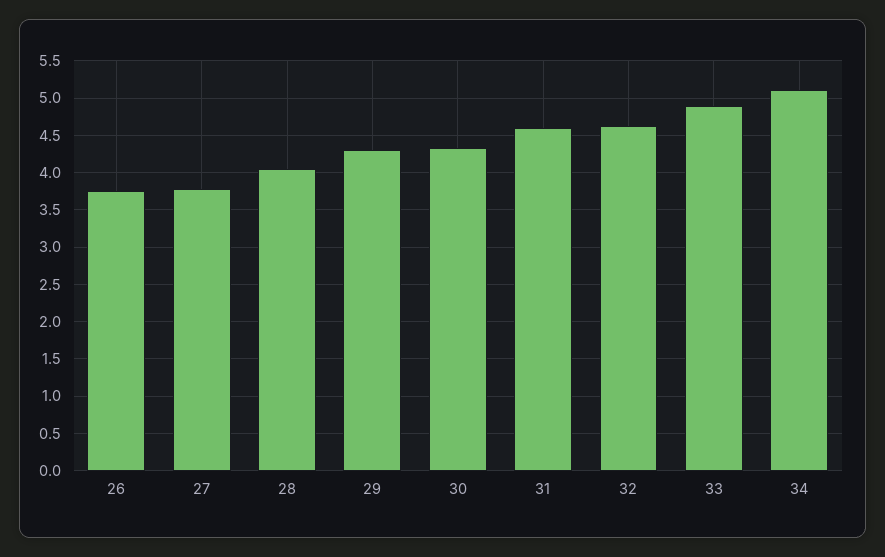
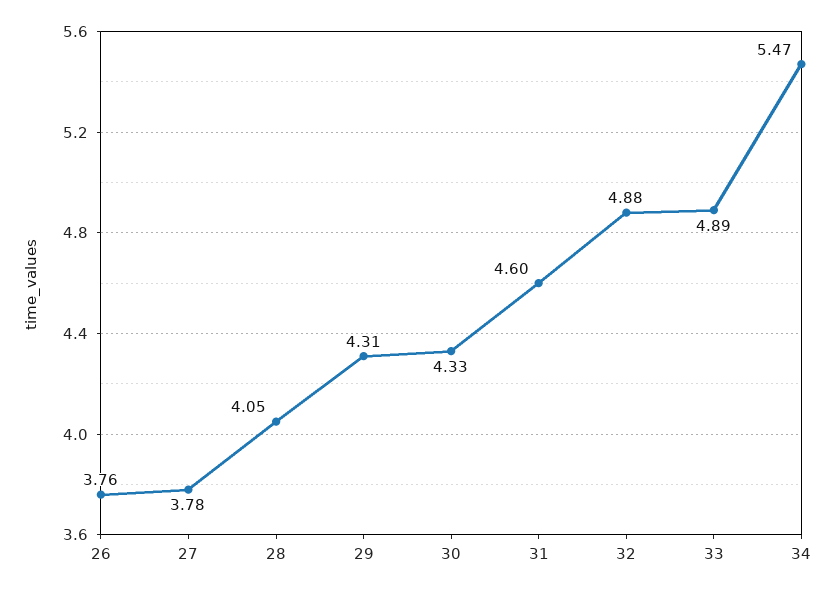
  {
    "26": 3.76,
    "27": 3.78,
    "28": 4.05,
    "29": 4.31,
    "30": 4.33,
    "31": 4.6,
-   "32": 4.6,
+   "32": 4.88,
    "33": 4.89,
-   "34": 5.1
+   "34": 5.47
  }

